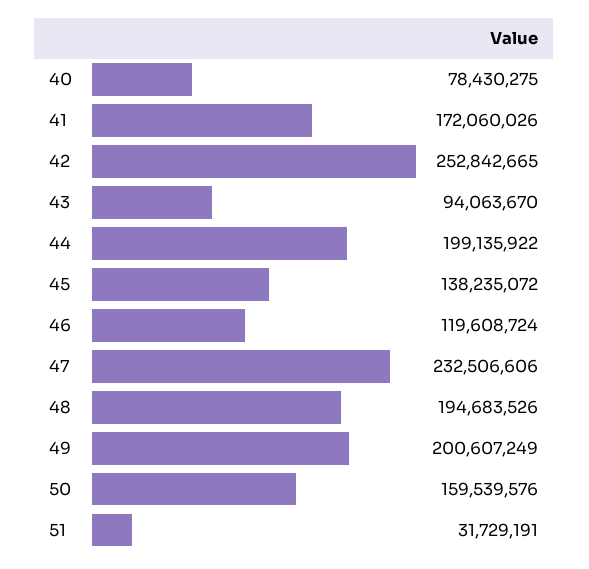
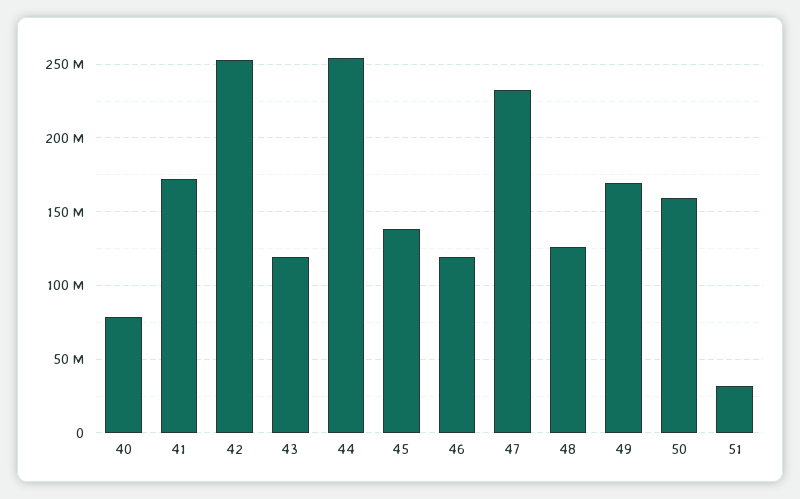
  {
    "40": 78430275,
    "41": 172060026,
    "42": 252842665,
-   "43": 94063670,
+   "43": 120000000,
-   "44": 199135922,
+   "44": 255000000,
    "45": 138235072,
    "46": 119608724,
    "47": 232506606,
-   "48": 194683526,
+   "48": 125000000,
-   "49": 200607249,
+   "49": 170000000,
    "50": 159539576,
    "51": 31729191
  }

